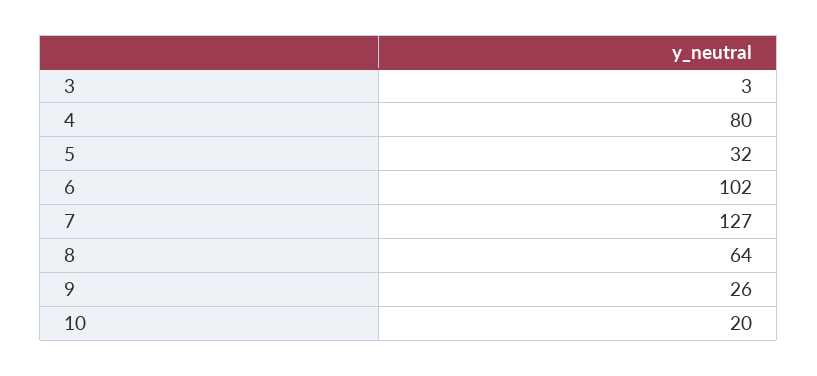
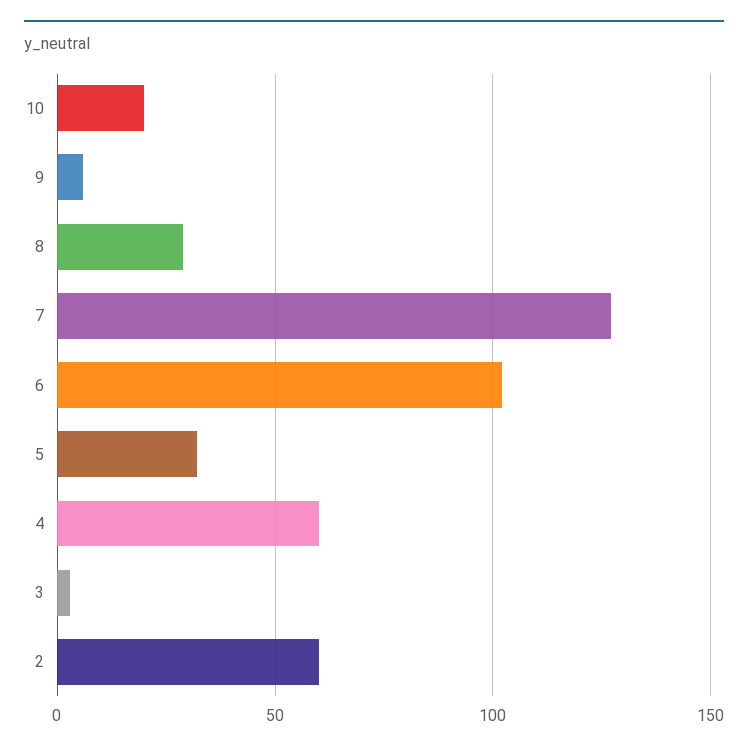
  {
    "3": 3,
-   "4": 80,
+   "4": 60,
    "5": 32,
    "6": 102,
    "7": 127,
-   "8": 64,
+   "8": 30,
-   "9": 26,
+   "9": 5,
-   "10": 20
+   "10": 20,
+   "2": 60
  }

